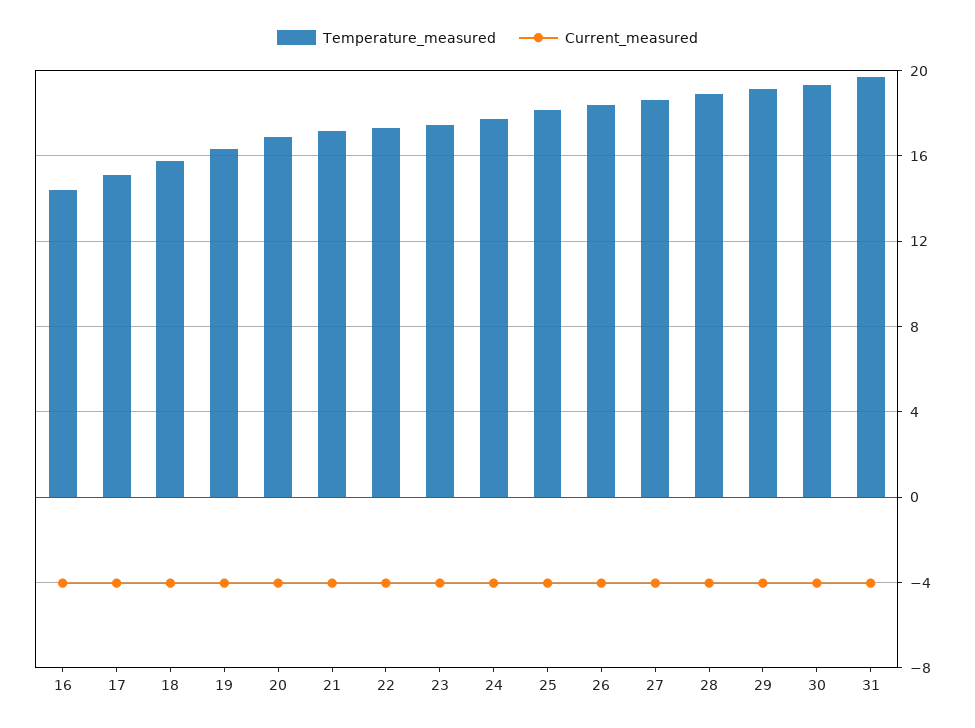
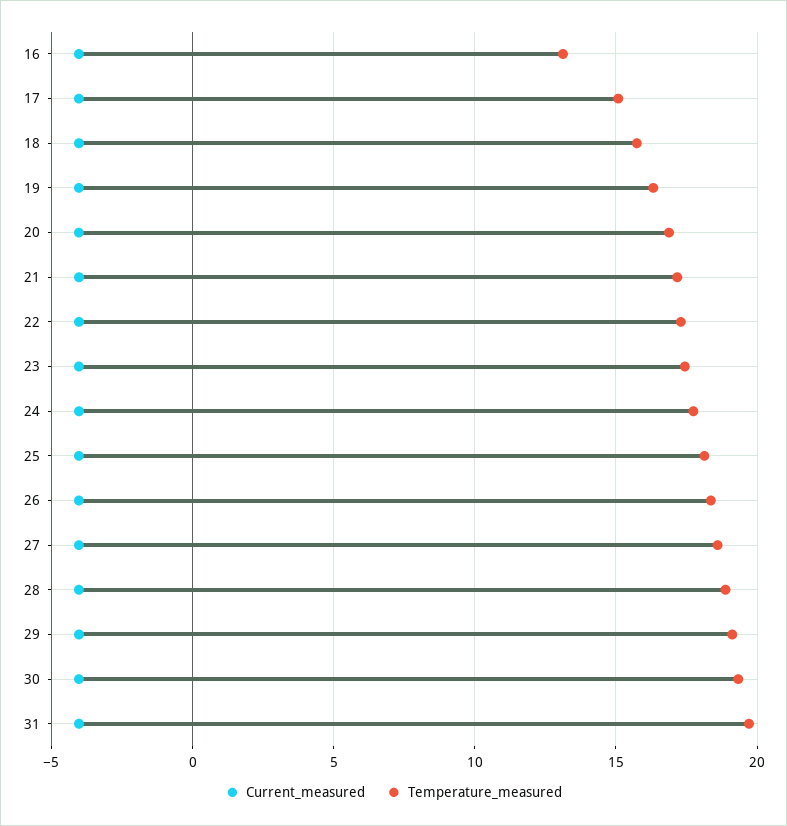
  {
    "Temperature_measured": {
-     "16": 14.5,
+     "16": 13,
      "17": 15,
      "18": 15.5,
      "19": 16.5,
      "20": 17,
      "21": 17,
      "22": 17.5,
      "23": 17.5,
      "24": 17.5,
      "25": 18,
      "26": 18.5,
      "27": 18.5,
      "28": 19,
      "29": 19,
      "30": 19.5,
      "31": 19.5
    },
    "Current_measured": {
      "16": -4,
      "17": -4,
      "18": -4,
      "19": -4,
      "20": -4,
      "21": -4,
      "22": -4,
      "23": -4,
      "24": -4,
      "25": -4,
      "26": -4,
      "27": -4,
      "28": -4,
      "29": -4,
      "30": -4,
      "31": -4
    }
  }

